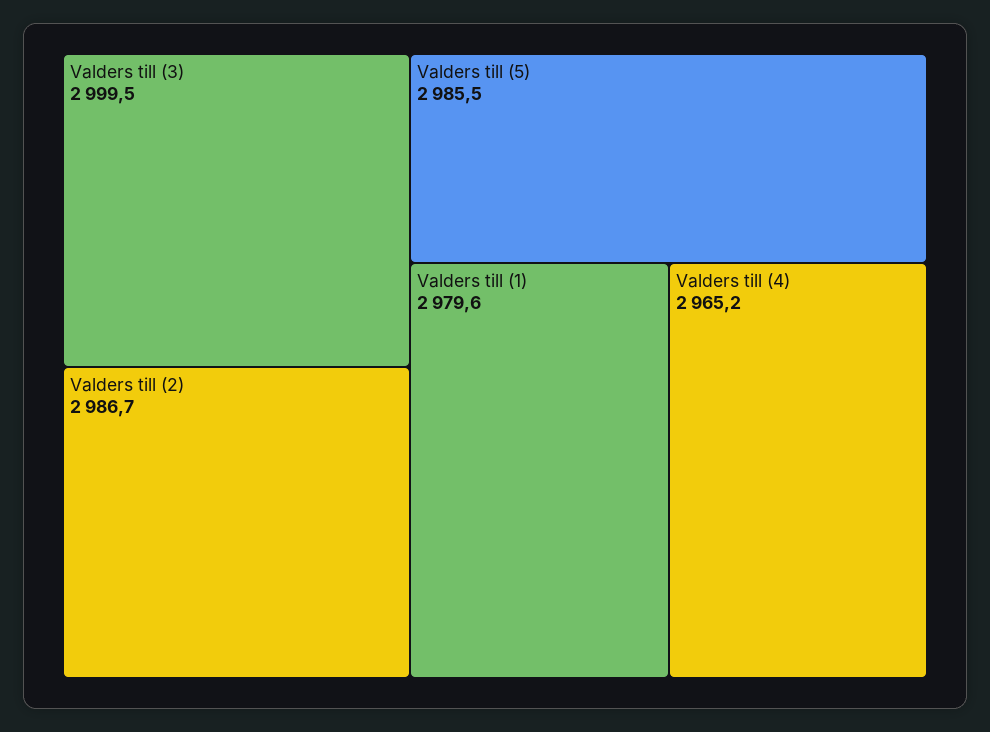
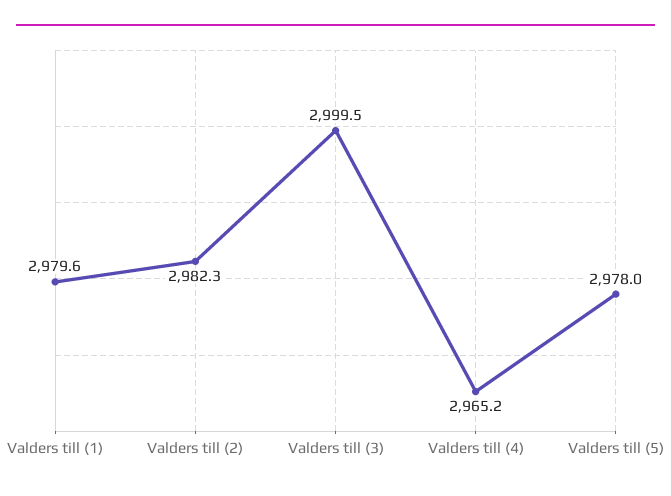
  {
    "Valders till (3)": 2999.5,
-   "Valders till (2)": 2986.7,
+   "Valders till (2)": 2982.3,
-   "Valders till (5)": 2985.5,
+   "Valders till (5)": 2978,
    "Valders till (1)": 2979.6,
    "Valders till (4)": 2965.2
  }

